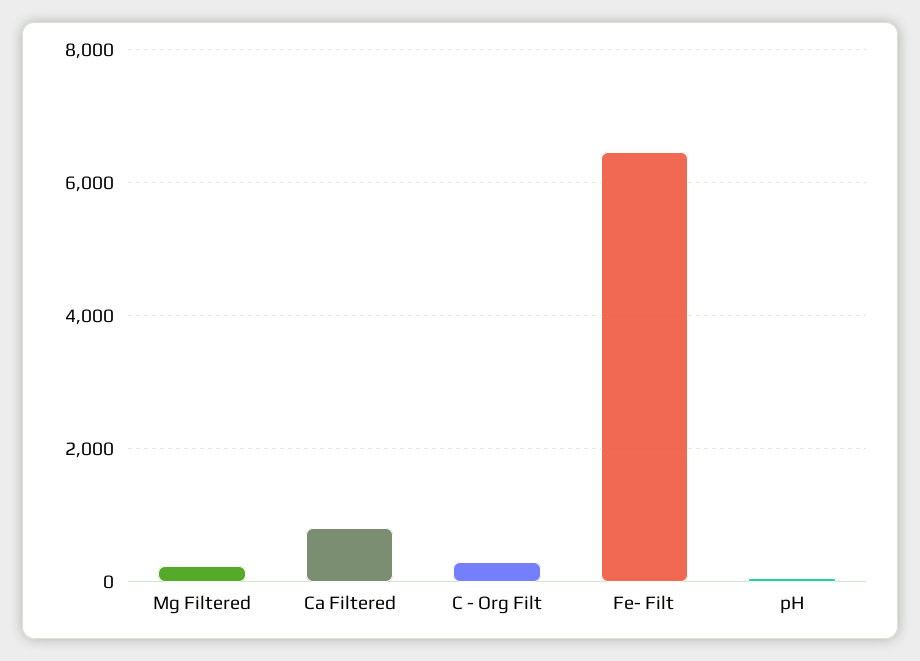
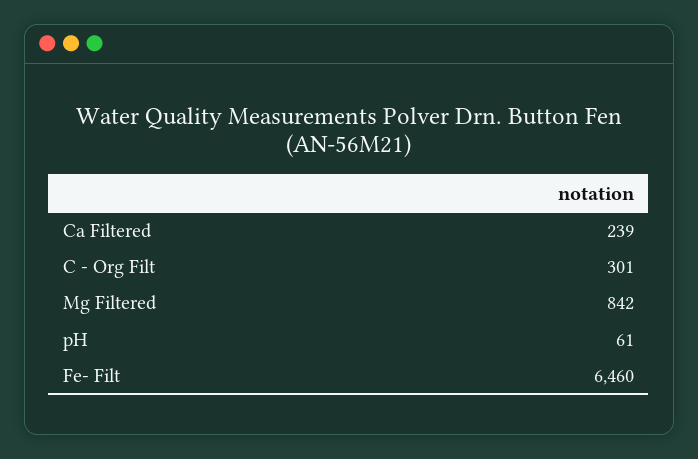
  {
-   "Mg Filtered": 200,
+   "Mg Filtered": 842,
-   "Ca Filtered": 800,
+   "Ca Filtered": 239,
    "C - Org Filt": 301,
    "Fe- Filt": 6460,
    "pH": 61
  }

